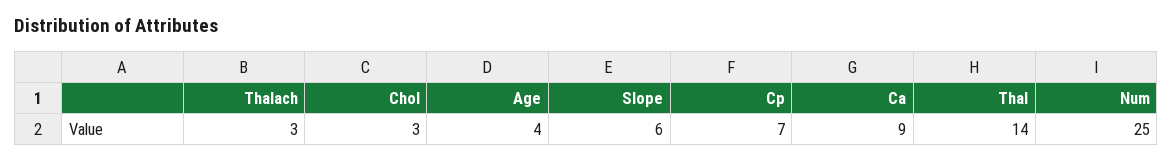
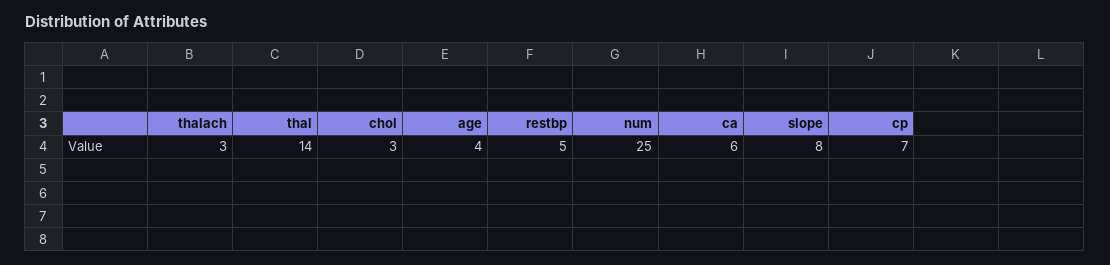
  {
    "Thalach": 3,
    "Chol": 3,
    "Age": 4,
-   "Slope": 6,
+   "Slope": 8,
    "Cp": 7,
-   "Ca": 9,
+   "Ca": 6,
    "Thal": 14,
-   "Num": 25
+   "Num": 25,
+   "restbp": 5
  }

